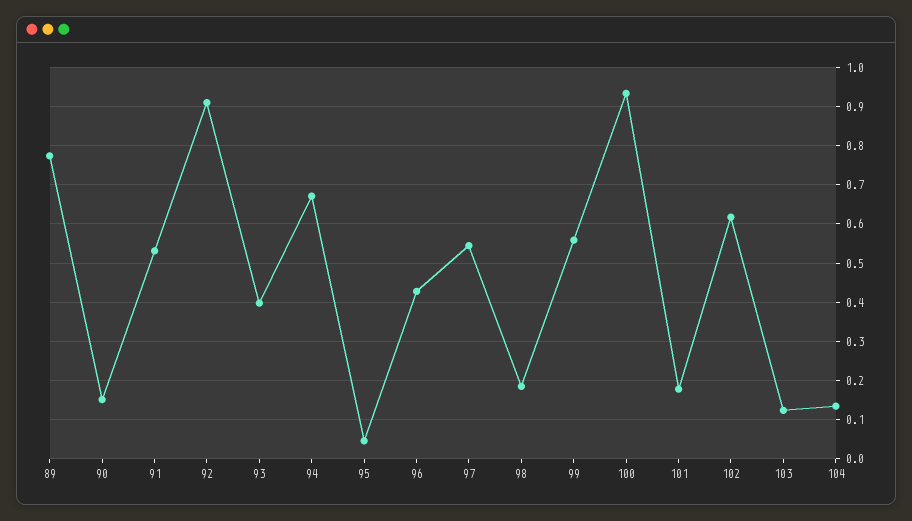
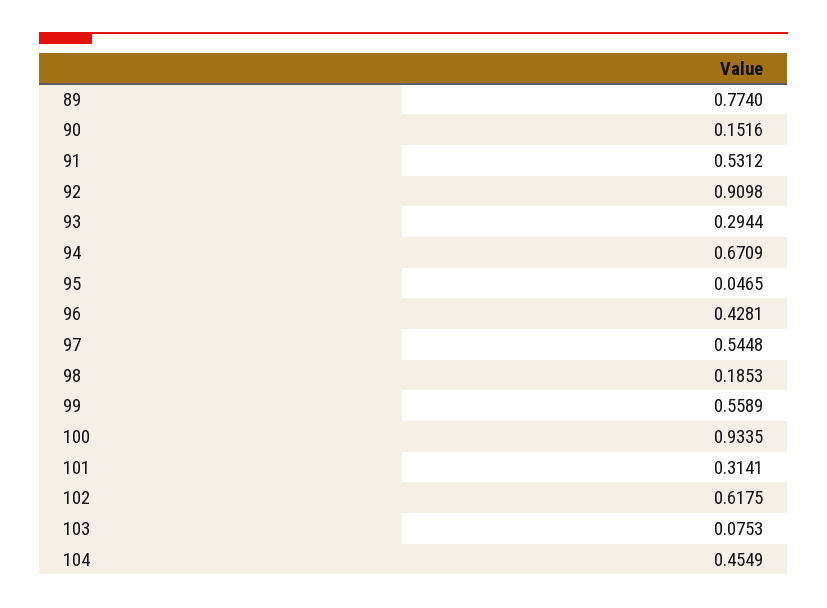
  {
    "89": 0.774,
    "90": 0.1516,
    "91": 0.5312,
    "92": 0.9098,
-   "93": 0.4,
+   "93": 0.2944,
    "94": 0.6709,
    "95": 0.0465,
    "96": 0.4281,
    "97": 0.5448,
    "98": 0.1853,
    "99": 0.5589,
    "100": 0.9335,
-   "101": 0.18,
+   "101": 0.3141,
    "102": 0.6175,
-   "103": 0.12,
+   "103": 0.0753,
-   "104": 0.14
+   "104": 0.4549
  }

